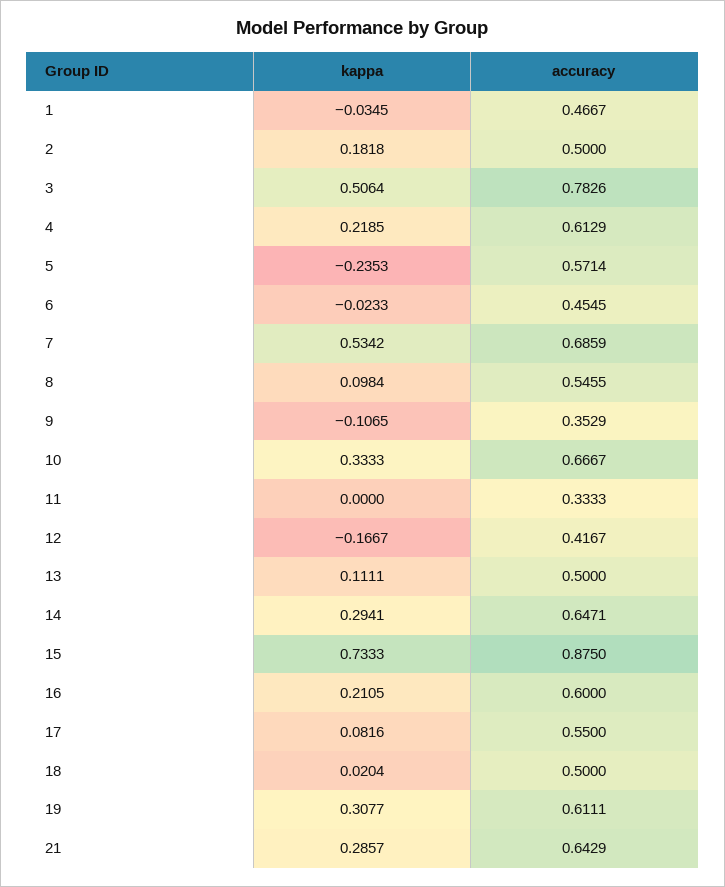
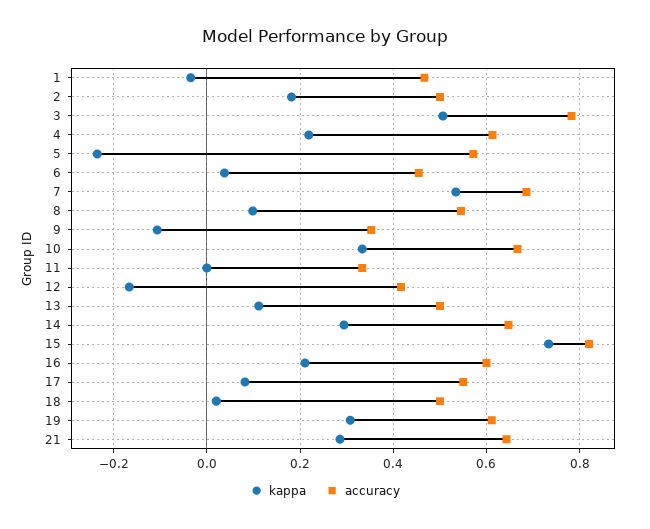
  {
    "kappa": {
      "1": -0.0345,
      "2": 0.1818,
      "3": 0.5064,
      "4": 0.2185,
      "5": -0.2353,
-     "6": -0.0233,
+     "6": 0.04,
      "7": 0.5342,
      "8": 0.0984,
      "9": -0.1065,
      "10": 0.3333,
      "11": 0,
      "12": -0.1667,
      "13": 0.1111,
      "14": 0.2941,
      "15": 0.7333,
      "16": 0.2105,
      "17": 0.0816,
      "18": 0.0204,
      "19": 0.3077,
      "21": 0.2857
    },
    "accuracy": {
      "1": 0.4667,
      "2": 0.5,
      "3": 0.7826,
      "4": 0.6129,
      "5": 0.5714,
      "6": 0.4545,
      "7": 0.6859,
      "8": 0.5455,
      "9": 0.3529,
      "10": 0.6667,
      "11": 0.3333,
      "12": 0.4167,
      "13": 0.5,
      "14": 0.6471,
-     "15": 0.875,
+     "15": 0.82,
      "16": 0.6,
      "17": 0.55,
      "18": 0.5,
      "19": 0.6111,
      "21": 0.6429
    }
  }

